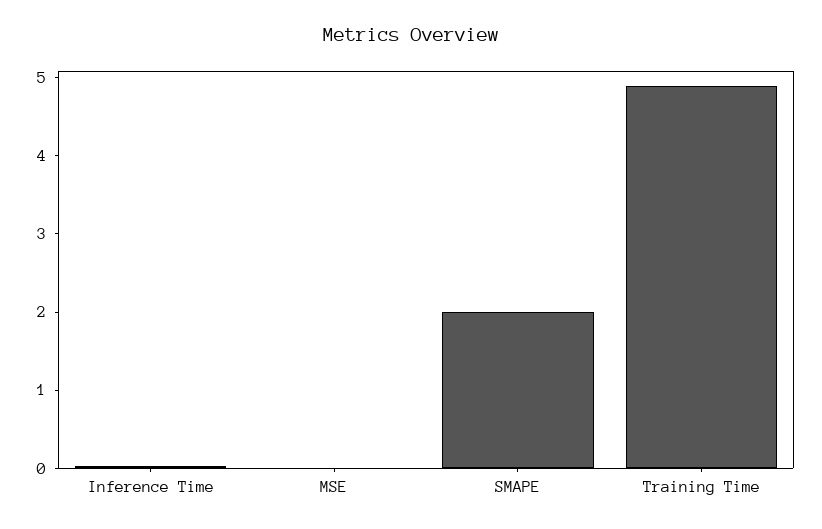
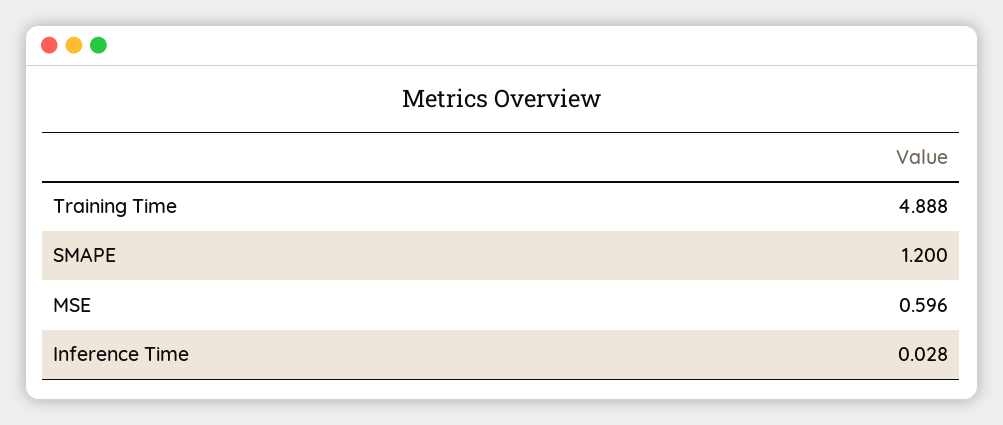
  {
    "Inference Time": 0.028,
-   "MSE": 0,
+   "MSE": 0.596,
-   "SMAPE": 2,
+   "SMAPE": 1.2,
    "Training Time": 4.888
  }

